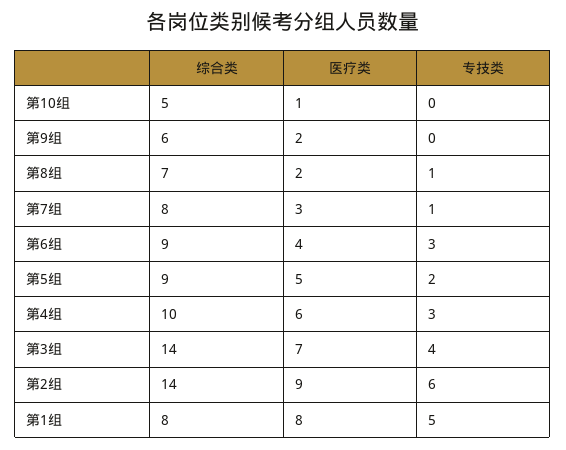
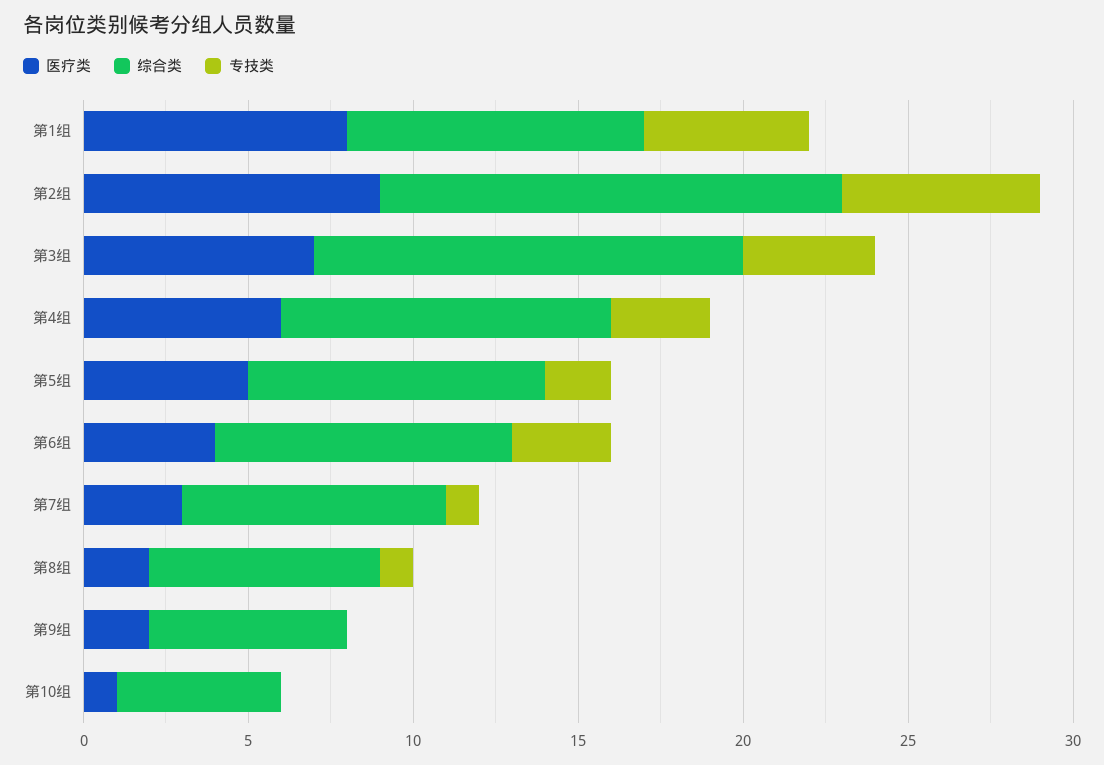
  {
    "综合类": {
      "第10组": 5,
      "第9组": 6,
      "第8组": 7,
      "第7组": 8,
      "第6组": 9,
      "第5组": 9,
      "第4组": 10,
-     "第3组": 14,
+     "第3组": 13,
      "第2组": 14,
-     "第1组": 8
+     "第1组": 9
    },
    "医疗类": {
      "第10组": 1,
      "第9组": 2,
      "第8组": 2,
      "第7组": 3,
      "第6组": 4,
      "第5组": 5,
      "第4组": 6,
      "第3组": 7,
      "第2组": 9,
      "第1组": 8
    },
    "专技类": {
      "第10组": 0,
      "第9组": 0,
      "第8组": 1,
      "第7组": 1,
      "第6组": 3,
      "第5组": 2,
      "第4组": 3,
      "第3组": 4,
      "第2组": 6,
      "第1组": 5
    }
  }

